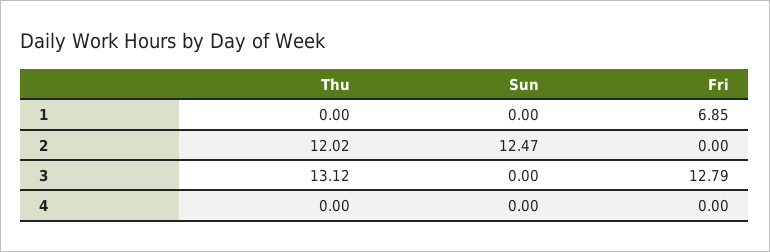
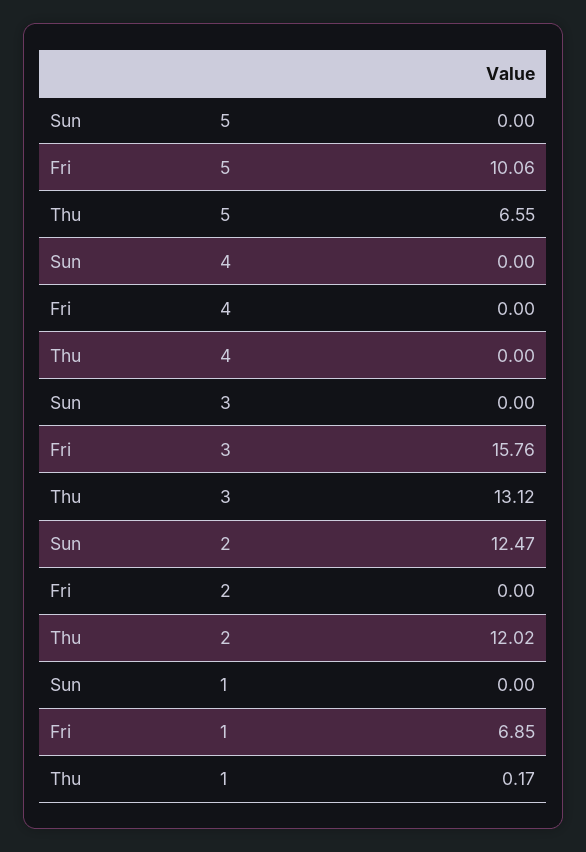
  {
    "Thu": {
-     "1": 0,
+     "1": 0.17,
      "2": 12.02,
      "3": 13.12,
-     "4": 0
+     "4": 0,
+     "5": 6.55
    },
    "Sun": {
      "1": 0,
      "2": 12.47,
      "3": 0,
-     "4": 0
+     "4": 0,
+     "5": 0
    },
    "Fri": {
      "1": 6.85,
      "2": 0,
-     "3": 12.79,
+     "3": 15.76,
-     "4": 0
+     "4": 0,
+     "5": 10.06
    }
  }

